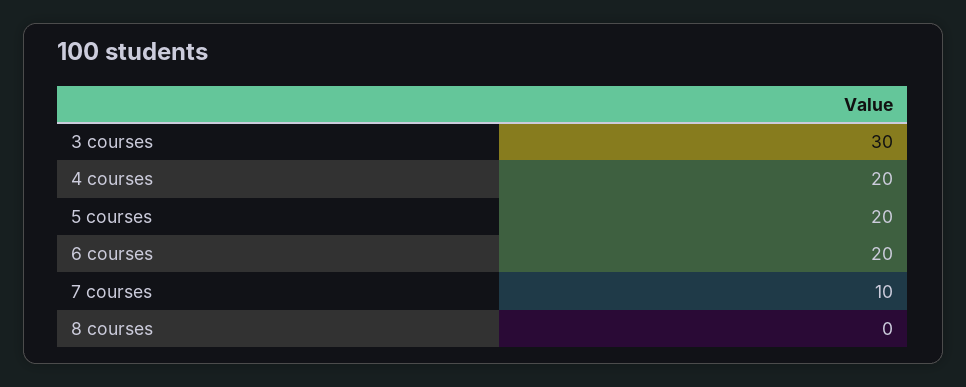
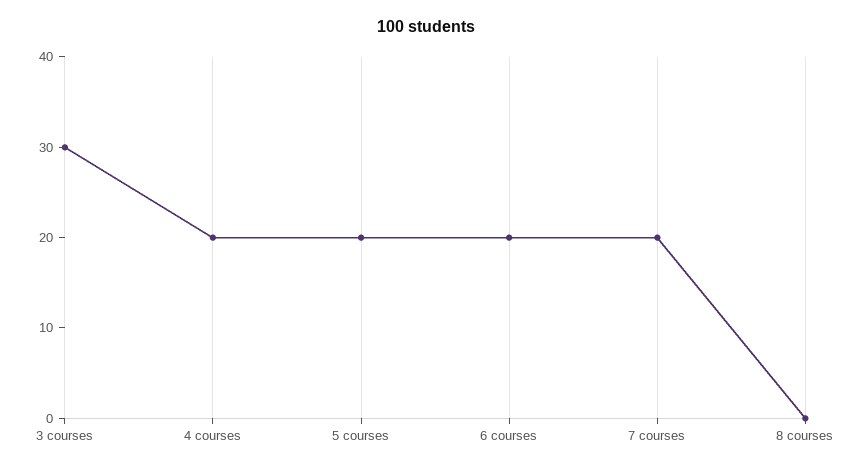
  {
    "3 courses": 30,
    "4 courses": 20,
    "5 courses": 20,
    "6 courses": 20,
-   "7 courses": 10,
+   "7 courses": 20,
    "8 courses": 0
  }

